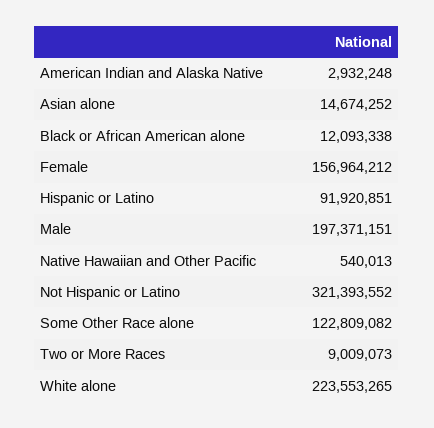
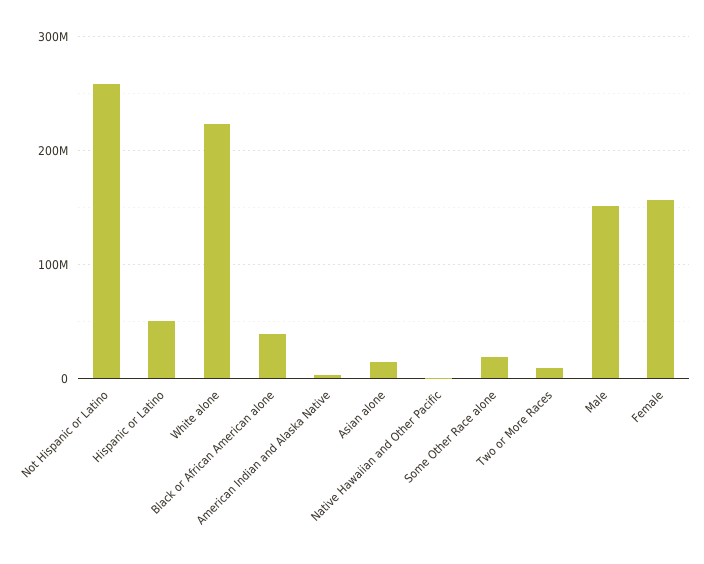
  {
    "American Indian and Alaska Native": 2932248,
    "Asian alone": 14674252,
-   "Black or African American alone": 12093338,
+   "Black or African American alone": 40000000,
    "Female": 156964212,
-   "Hispanic or Latino": 91920851,
+   "Hispanic or Latino": 50000000,
-   "Male": 197371151,
+   "Male": 150000000,
    "Native Hawaiian and Other Pacific": 540013,
-   "Not Hispanic or Latino": 321393552,
+   "Not Hispanic or Latino": 260000000,
-   "Some Other Race alone": 122809082,
+   "Some Other Race alone": 20000000,
    "Two or More Races": 9009073,
    "White alone": 223553265
  }

